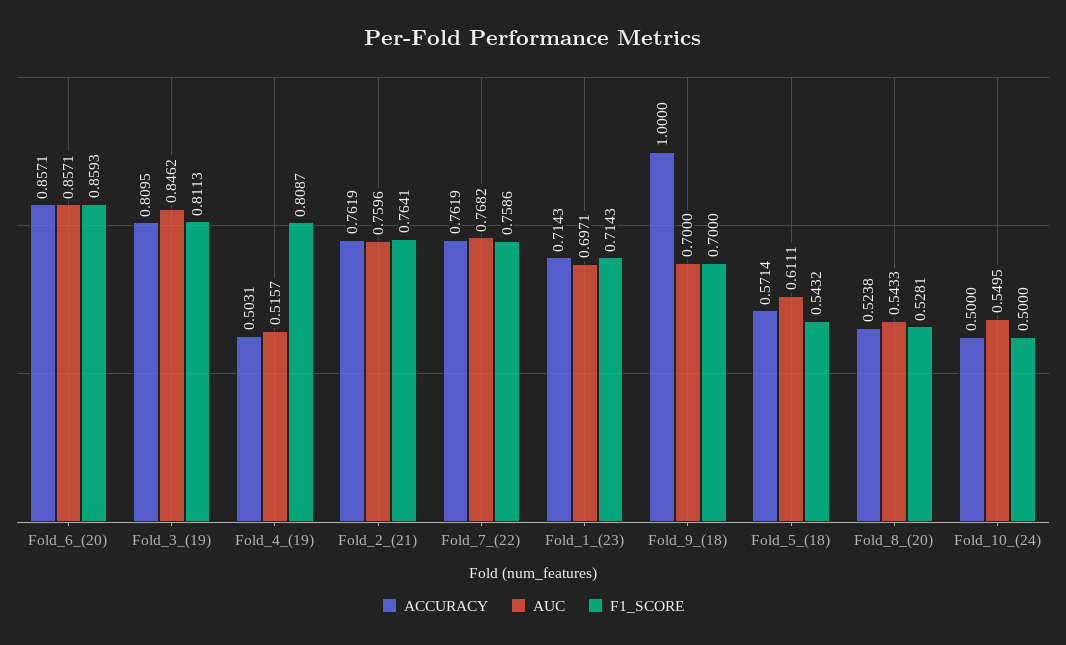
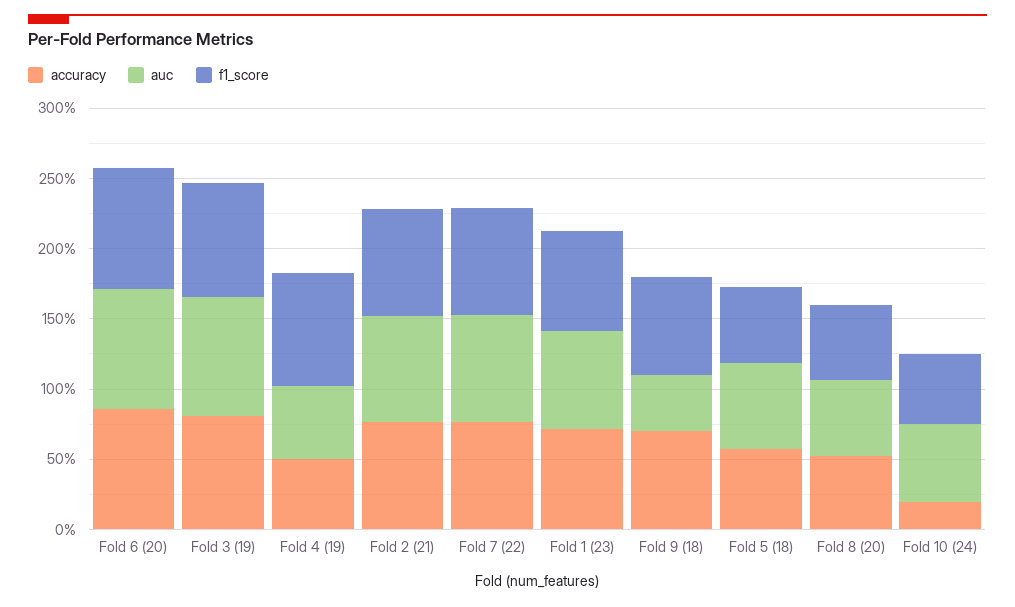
  {
    "ACCURACY": {
      "Fold_6_(20)": 0.8571,
      "Fold_3_(19)": 0.8095,
      "Fold_4_(19)": 0.5031,
      "Fold_2_(21)": 0.7619,
      "Fold_7_(22)": 0.7619,
      "Fold_1_(23)": 0.7143,
-     "Fold_9_(18)": 1,
+     "Fold_9_(18)": 0.7,
      "Fold_5_(18)": 0.5714,
      "Fold_8_(20)": 0.5238,
-     "Fold_10_(24)": 0.5
+     "Fold_10_(24)": 0.2
    },
    "AUC": {
      "Fold_6_(20)": 0.8571,
      "Fold_3_(19)": 0.8462,
      "Fold_4_(19)": 0.5157,
      "Fold_2_(21)": 0.7596,
      "Fold_7_(22)": 0.7682,
      "Fold_1_(23)": 0.6971,
-     "Fold_9_(18)": 0.7,
+     "Fold_9_(18)": 0.4,
      "Fold_5_(18)": 0.6111,
      "Fold_8_(20)": 0.5433,
      "Fold_10_(24)": 0.5495
    },
    "F1_SCORE": {
      "Fold_6_(20)": 0.8593,
      "Fold_3_(19)": 0.8113,
      "Fold_4_(19)": 0.8087,
      "Fold_2_(21)": 0.7641,
      "Fold_7_(22)": 0.7586,
      "Fold_1_(23)": 0.7143,
      "Fold_9_(18)": 0.7,
      "Fold_5_(18)": 0.5432,
      "Fold_8_(20)": 0.5281,
      "Fold_10_(24)": 0.5
    }
  }

